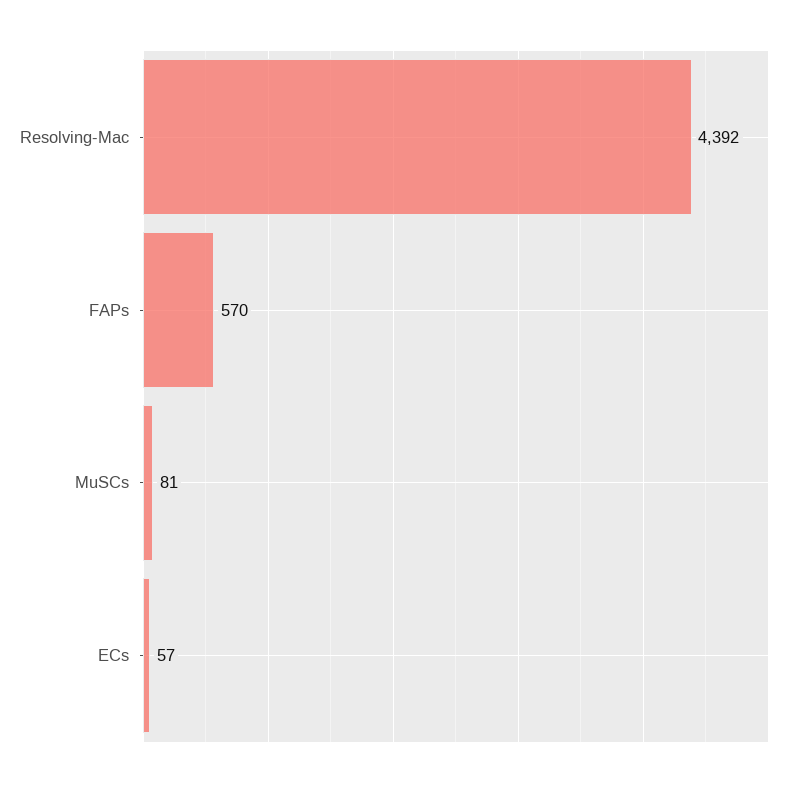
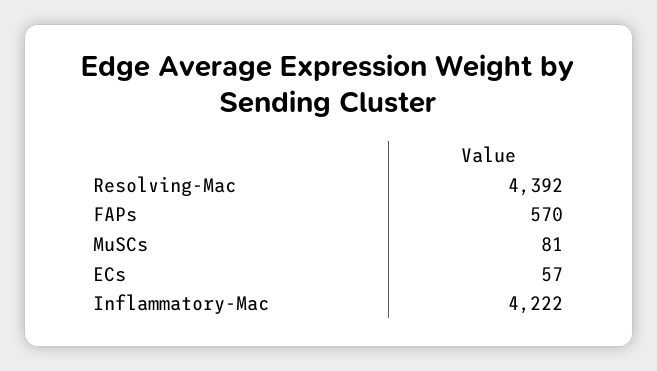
  {
    "Resolving-Mac": 4392,
    "FAPs": 570,
    "MuSCs": 81,
-   "ECs": 57
+   "ECs": 57,
+   "Inflammatory-Mac": 4222
  }

